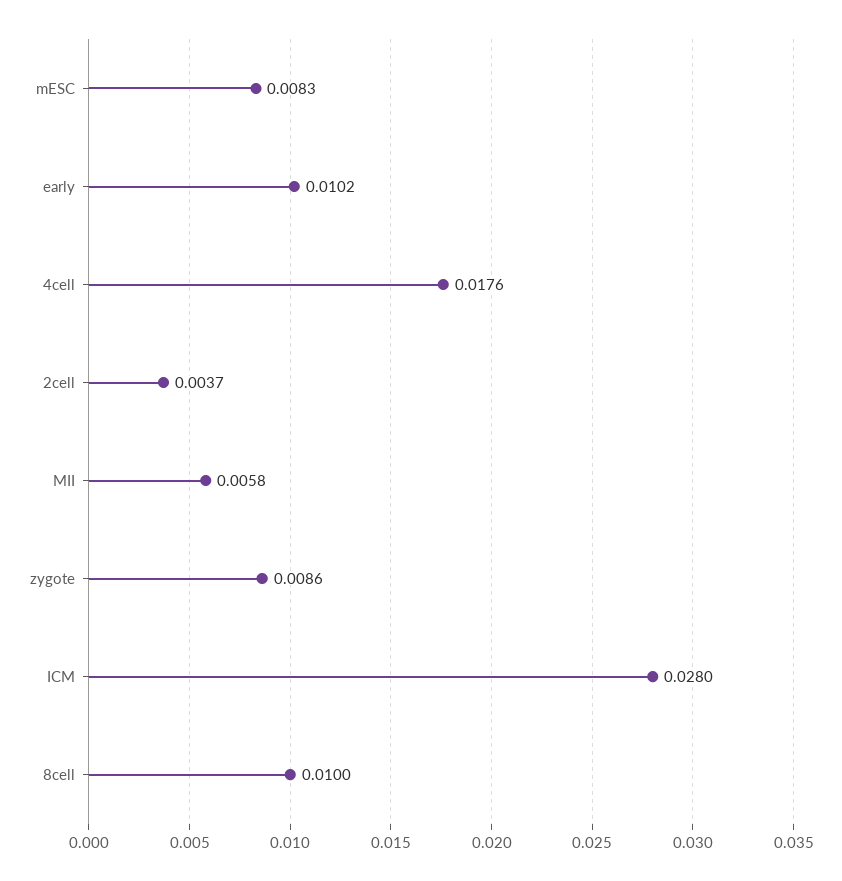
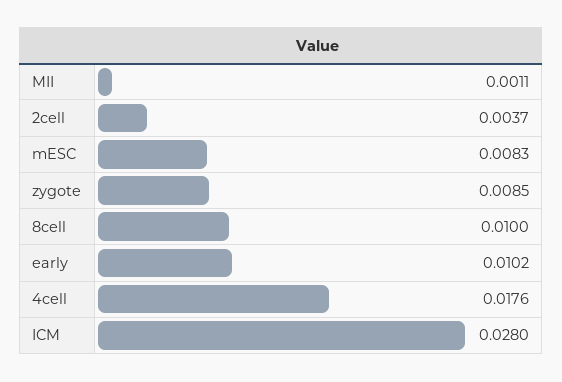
  {
    "mESC": 0.0083,
    "early": 0.0102,
    "4cell": 0.0176,
    "2cell": 0.0037,
-   "MII": 0.0058,
+   "MII": 0.0011,
-   "zygote": 0.0086,
+   "zygote": 0.0085,
    "ICM": 0.028,
    "8cell": 0.01
  }

